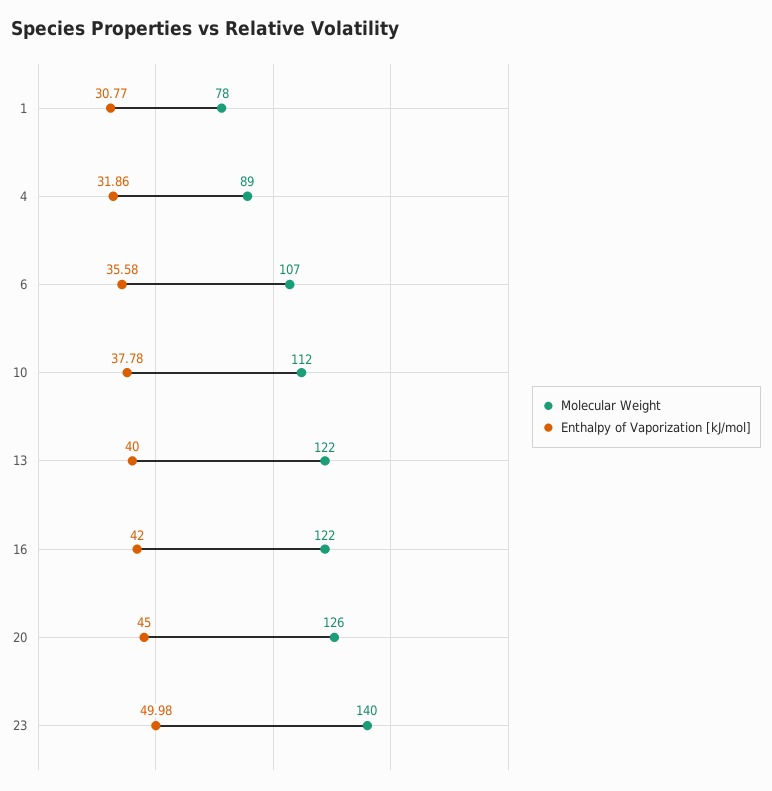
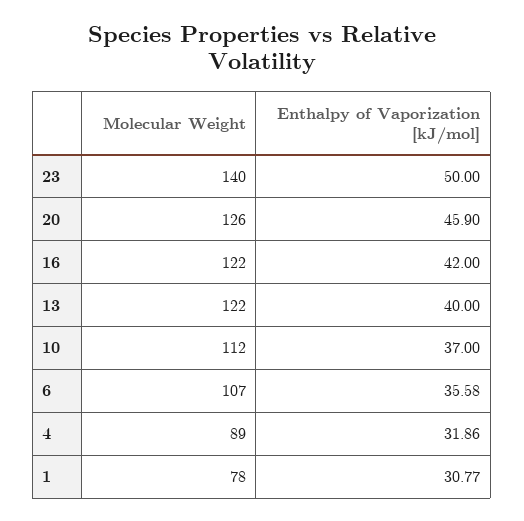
  {
    "Molecular Weight": {
      "1": 78,
      "4": 89,
      "6": 107,
      "10": 112,
      "13": 122,
      "16": 122,
      "20": 126,
      "23": 140
    },
    "Enthalpy of Vaporization [kJ/mol]": {
      "1": 30.77,
      "4": 31.86,
      "6": 35.58,
-     "10": 37.78,
+     "10": 37,
      "13": 40,
      "16": 42,
-     "20": 45,
+     "20": 45.9,
-     "23": 49.98
+     "23": 50
    }
  }

